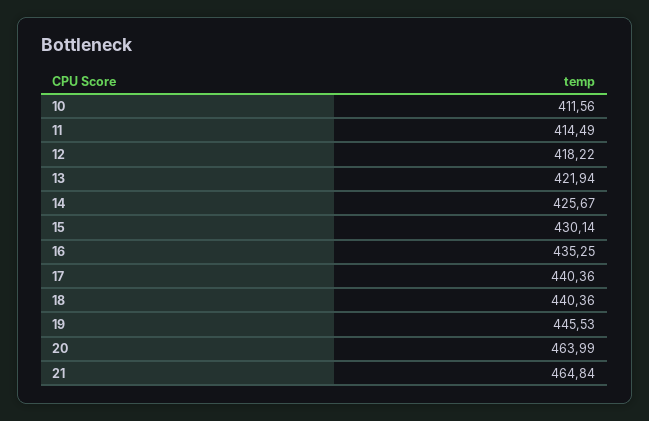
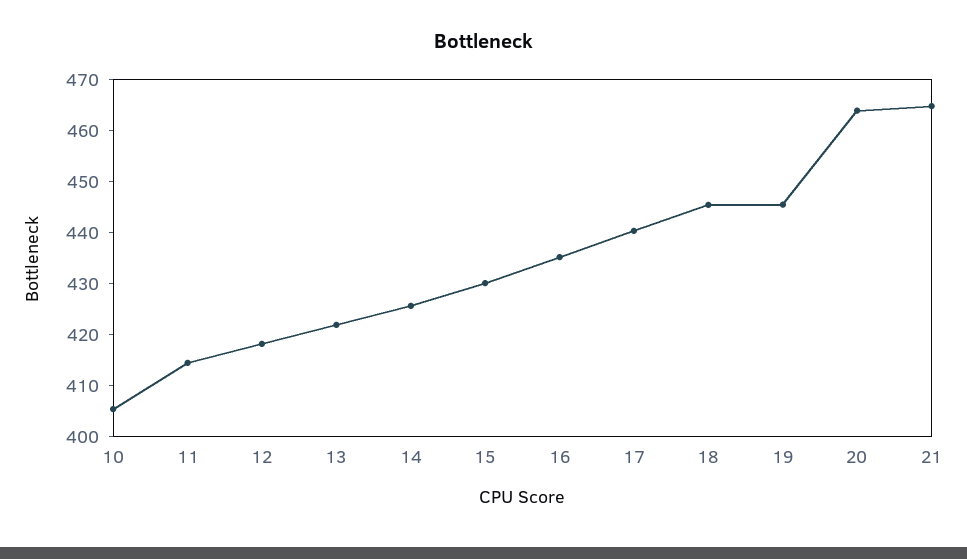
  {
-   "10": 411.56,
+   "10": 406,
    "11": 414.49,
    "12": 418.22,
    "13": 421.94,
    "14": 425.67,
    "15": 430.14,
    "16": 435.25,
    "17": 440.36,
-   "18": 440.36,
+   "18": 446,
    "19": 445.53,
    "20": 463.99,
    "21": 464.84
  }

